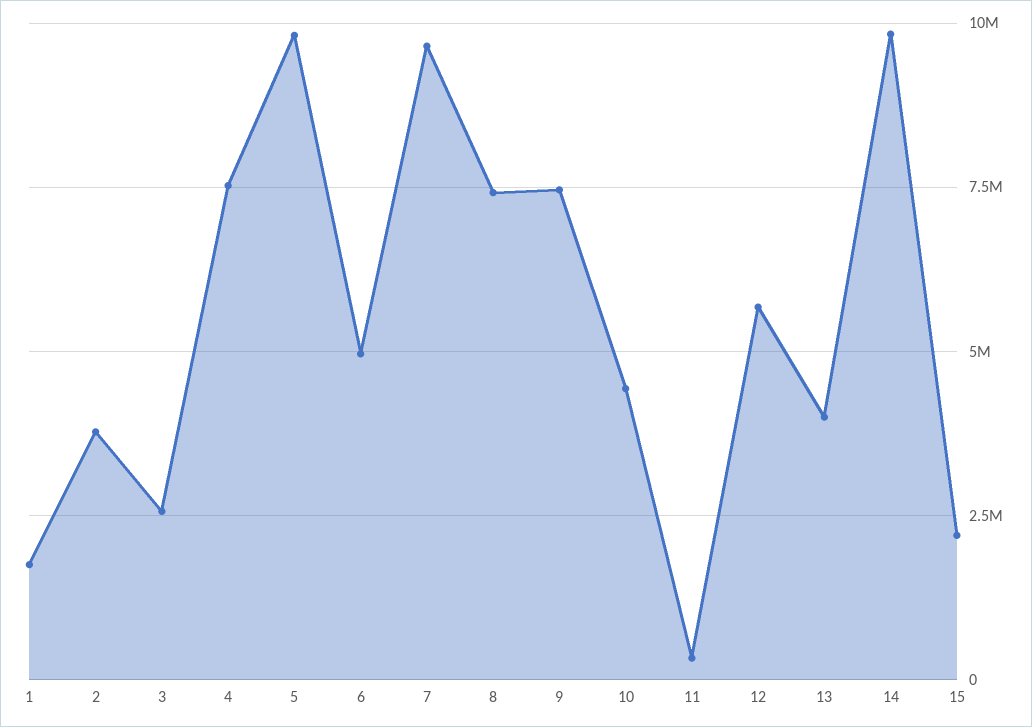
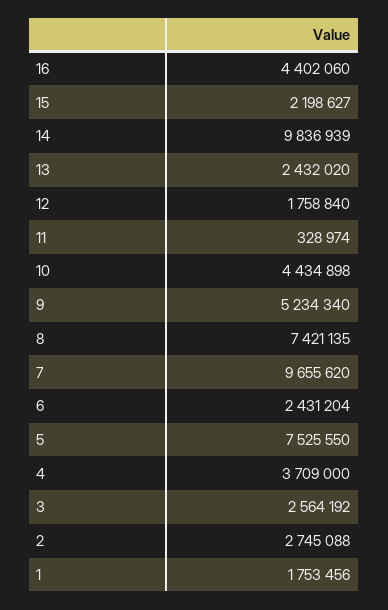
  {
    "1": 1753456,
-   "2": 3750000,
+   "2": 2745088,
    "3": 2564192,
-   "4": 7500000,
+   "4": 3709000,
-   "5": 9750000,
+   "5": 7525550,
-   "6": 5000000,
+   "6": 2431204,
    "7": 9655620,
    "8": 7421135,
-   "9": 7500000,
+   "9": 5234340,
    "10": 4434898,
    "11": 328974,
-   "12": 5750000,
+   "12": 1758840,
-   "13": 4000000,
+   "13": 2432020,
    "14": 9836939,
-   "15": 2198627
+   "15": 2198627,
+   "16": 4402060
  }

